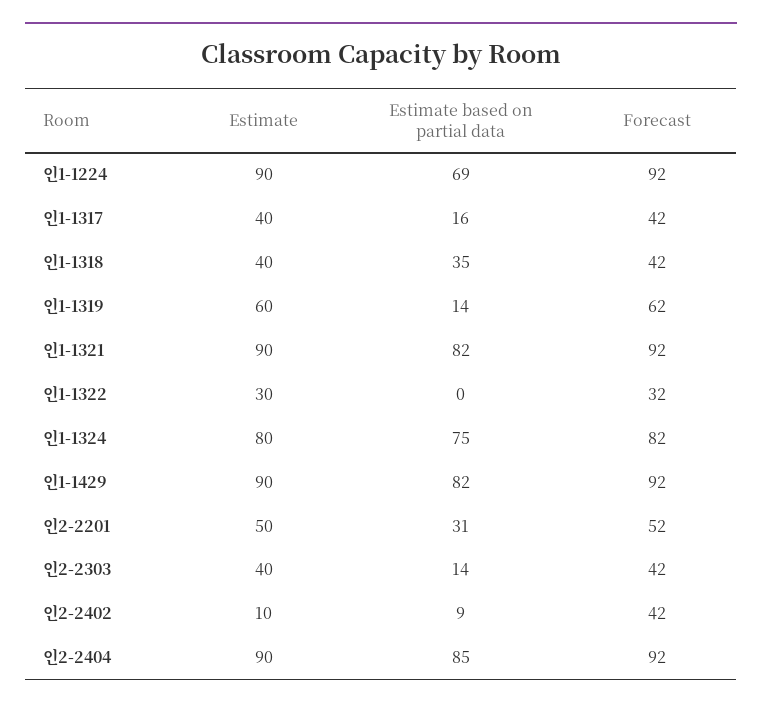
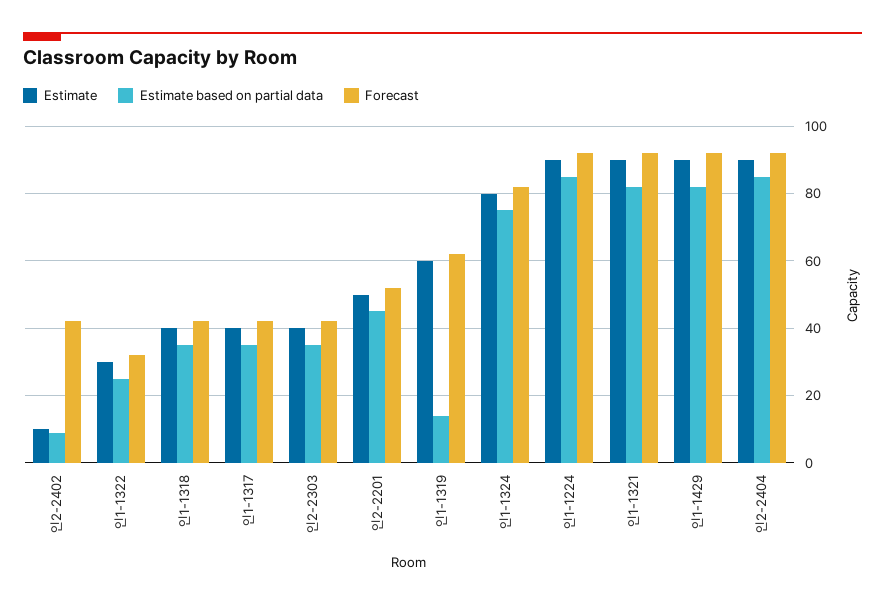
  {
    "Estimate": {
      "인1-1224": 90,
      "인1-1317": 40,
      "인1-1318": 40,
      "인1-1319": 60,
      "인1-1321": 90,
      "인1-1322": 30,
      "인1-1324": 80,
      "인1-1429": 90,
      "인2-2201": 50,
      "인2-2303": 40,
      "인2-2402": 10,
      "인2-2404": 90
    },
    "Estimate based on partial data": {
-     "인1-1224": 69,
+     "인1-1224": 85,
-     "인1-1317": 16,
+     "인1-1317": 35,
      "인1-1318": 35,
      "인1-1319": 14,
      "인1-1321": 82,
-     "인1-1322": 0,
+     "인1-1322": 25,
      "인1-1324": 75,
      "인1-1429": 82,
-     "인2-2201": 31,
+     "인2-2201": 45,
-     "인2-2303": 14,
+     "인2-2303": 35,
      "인2-2402": 9,
      "인2-2404": 85
    },
    "Forecast": {
      "인1-1224": 92,
      "인1-1317": 42,
      "인1-1318": 42,
      "인1-1319": 62,
      "인1-1321": 92,
      "인1-1322": 32,
      "인1-1324": 82,
      "인1-1429": 92,
      "인2-2201": 52,
      "인2-2303": 42,
      "인2-2402": 42,
      "인2-2404": 92
    }
  }

